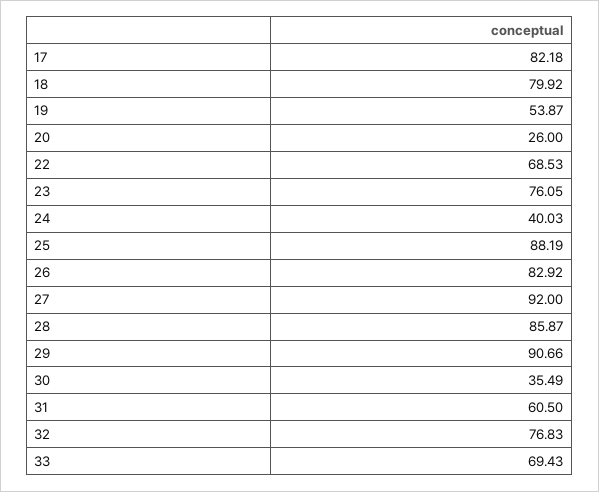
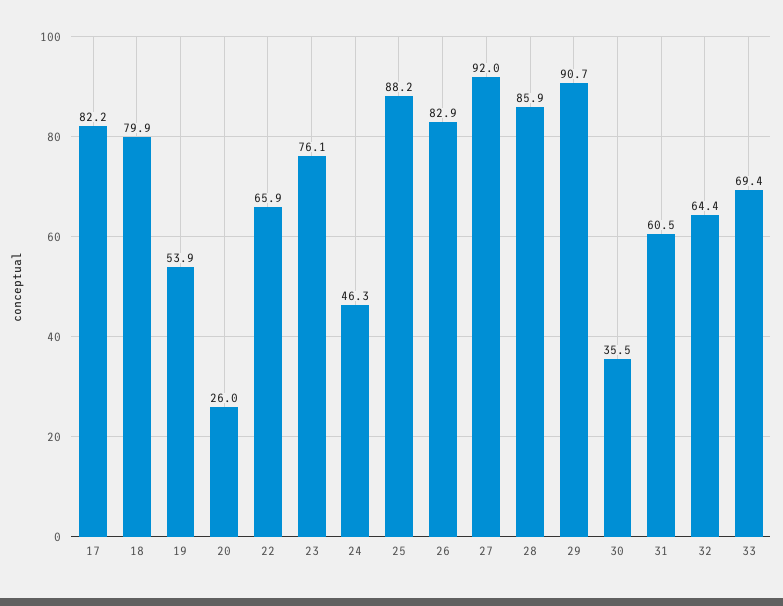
  {
    "17": 82.18,
    "18": 79.92,
    "19": 53.87,
    "20": 26,
-   "22": 68.53,
+   "22": 65.9,
    "23": 76.05,
-   "24": 40.03,
+   "24": 46.3,
    "25": 88.19,
    "26": 82.92,
    "27": 92,
    "28": 85.87,
    "29": 90.66,
    "30": 35.49,
    "31": 60.5,
-   "32": 76.83,
+   "32": 64.4,
    "33": 69.43
  }

